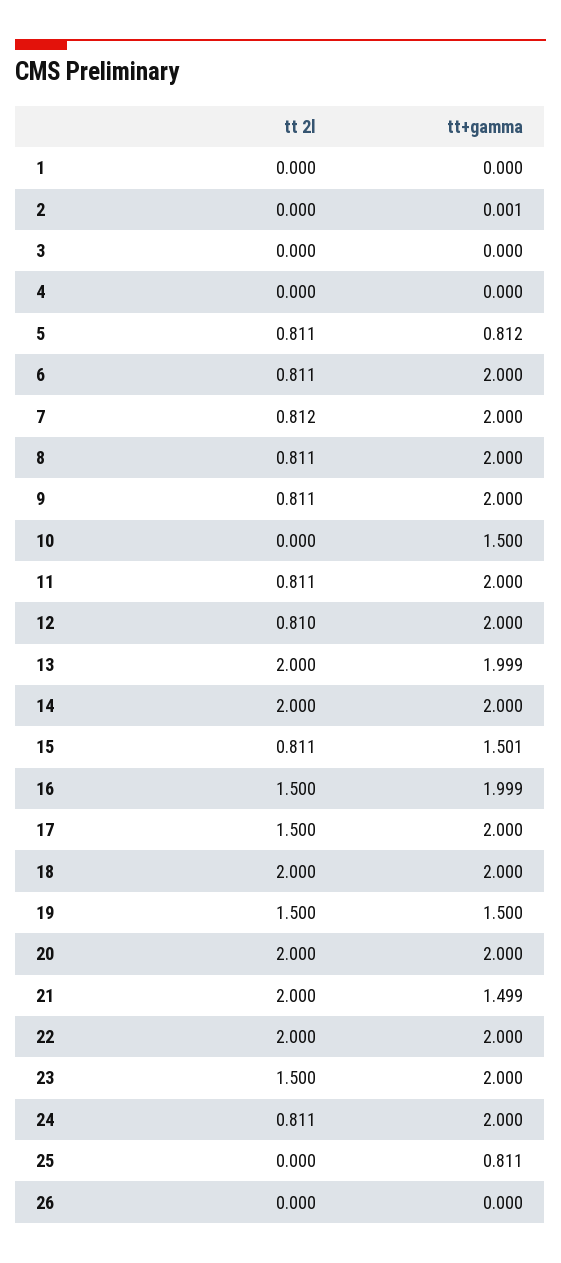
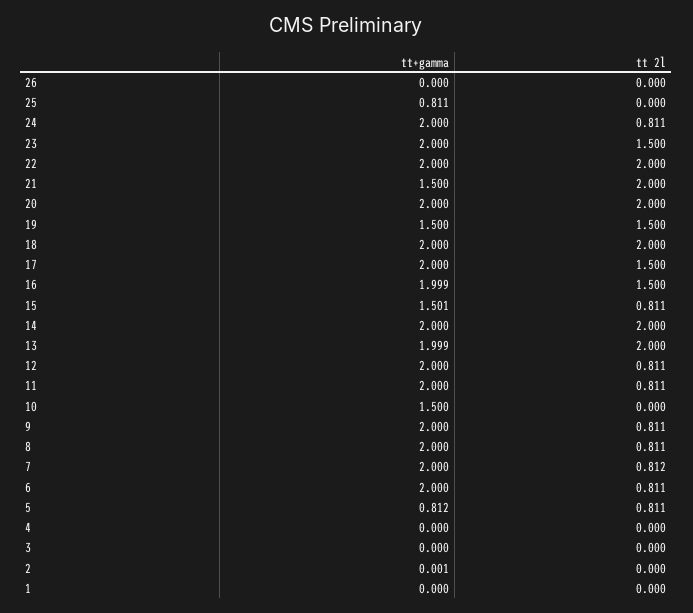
  {
    "tt 2l": {
      "1": 0,
      "2": 0,
      "3": 0,
      "4": 0,
      "5": 0.811,
      "6": 0.811,
      "7": 0.812,
      "8": 0.811,
      "9": 0.811,
      "10": 0,
      "11": 0.811,
-     "12": 0.81,
+     "12": 0.811,
      "13": 2,
      "14": 2,
      "15": 0.811,
      "16": 1.5,
      "17": 1.5,
      "18": 2,
      "19": 1.5,
      "20": 2,
      "21": 2,
      "22": 2,
      "23": 1.5,
      "24": 0.811,
      "25": 0,
      "26": 0
    },
    "tt+gamma": {
      "1": 0,
      "2": 0.001,
      "3": 0,
      "4": 0,
      "5": 0.812,
      "6": 2,
      "7": 2,
      "8": 2,
      "9": 2,
      "10": 1.5,
      "11": 2,
      "12": 2,
      "13": 1.999,
      "14": 2,
      "15": 1.501,
      "16": 1.999,
      "17": 2,
      "18": 2,
      "19": 1.5,
      "20": 2,
-     "21": 1.499,
+     "21": 1.5,
      "22": 2,
      "23": 2,
      "24": 2,
      "25": 0.811,
      "26": 0
    }
  }

